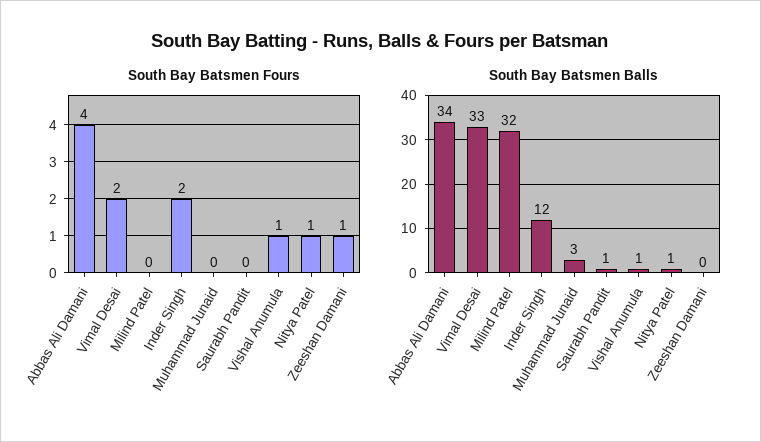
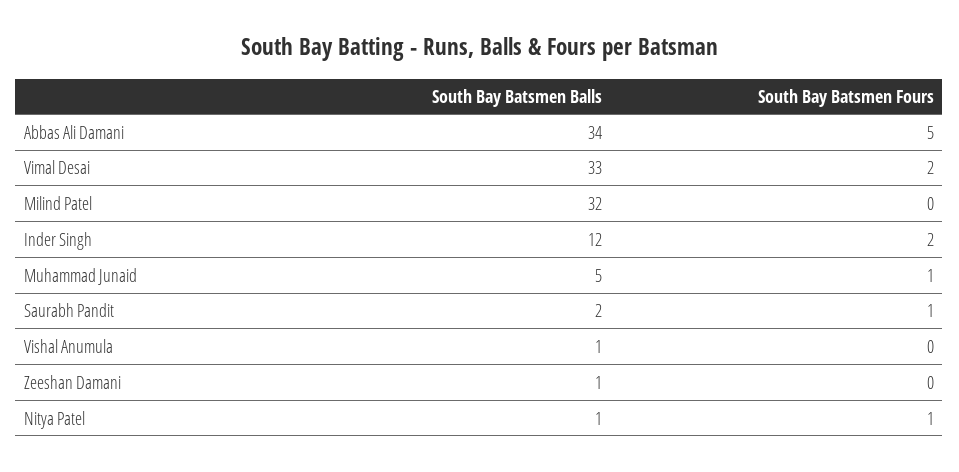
  {
    "South Bay Batsmen Fours": {
-     "Abbas Ali Damani": 4,
+     "Abbas Ali Damani": 5,
      "Vimal Desai": 2,
      "Milind Patel": 0,
      "Inder Singh": 2,
-     "Muhammad Junaid": 0,
+     "Muhammad Junaid": 1,
-     "Saurabh Pandit": 0,
+     "Saurabh Pandit": 1,
-     "Vishal Anumula": 1,
+     "Vishal Anumula": 0,
      "Nitya Patel": 1,
-     "Zeeshan Damani": 1
+     "Zeeshan Damani": 0
    },
    "South Bay Batsmen Balls": {
      "Abbas Ali Damani": 34,
      "Vimal Desai": 33,
      "Milind Patel": 32,
      "Inder Singh": 12,
-     "Muhammad Junaid": 3,
+     "Muhammad Junaid": 5,
-     "Saurabh Pandit": 1,
+     "Saurabh Pandit": 2,
      "Vishal Anumula": 1,
      "Nitya Patel": 1,
-     "Zeeshan Damani": 0
+     "Zeeshan Damani": 1
    }
  }

